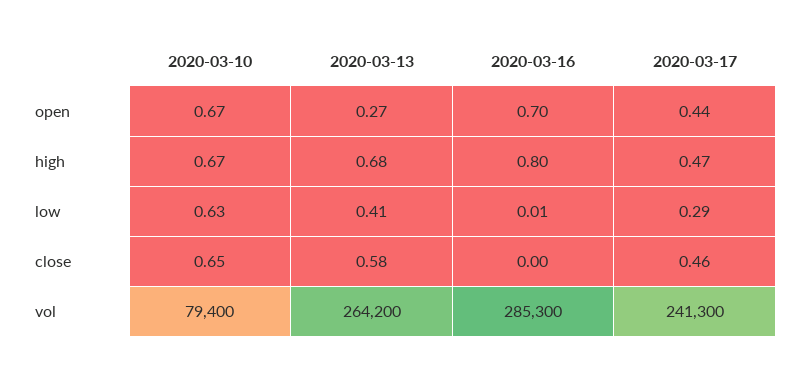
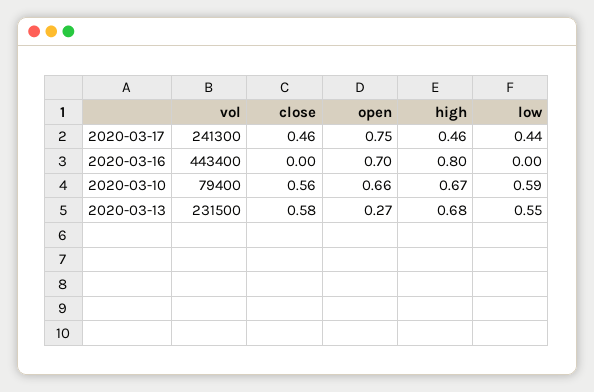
  {
    "2020-03-10": {
-     "open": 0.67,
+     "open": 0.66,
      "high": 0.67,
-     "low": 0.63,
+     "low": 0.59,
-     "close": 0.65,
+     "close": 0.56,
      "vol": 79400
    },
    "2020-03-13": {
      "open": 0.27,
      "high": 0.68,
-     "low": 0.41,
+     "low": 0.55,
      "close": 0.58,
-     "vol": 264200
+     "vol": 231500
    },
    "2020-03-16": {
      "open": 0.7,
      "high": 0.8,
-     "low": 0.01,
+     "low": 0,
      "close": 0,
-     "vol": 285300
+     "vol": 443400
    },
    "2020-03-17": {
-     "open": 0.44,
+     "open": 0.75,
-     "high": 0.47,
+     "high": 0.46,
-     "low": 0.29,
+     "low": 0.44,
      "close": 0.46,
      "vol": 241300
    }
  }

